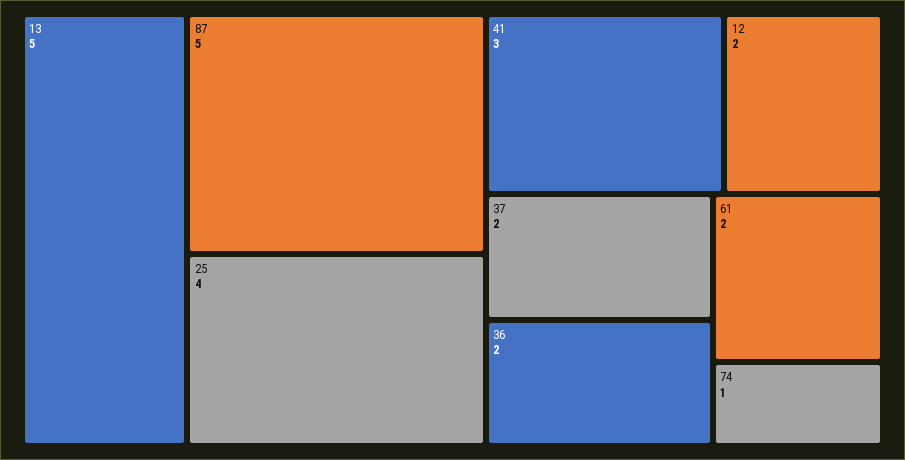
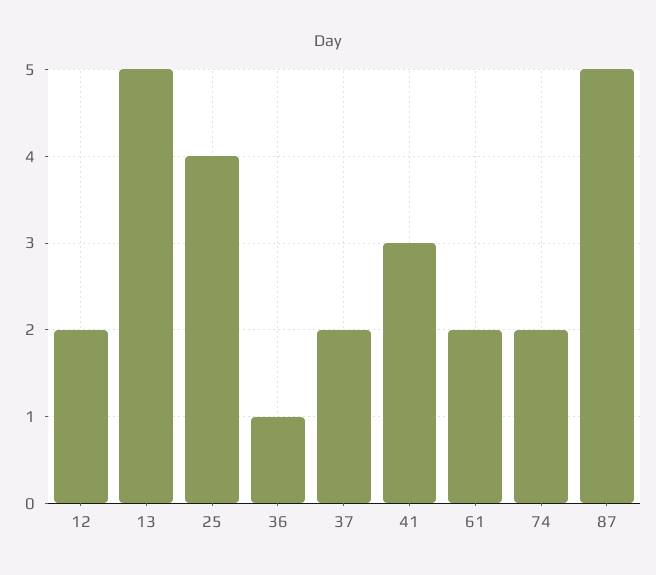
  {
    "13": 5,
    "87": 5,
    "25": 4,
    "41": 3,
    "12": 2,
    "37": 2,
-   "36": 2,
+   "36": 1,
    "61": 2,
-   "74": 1
+   "74": 2
  }

